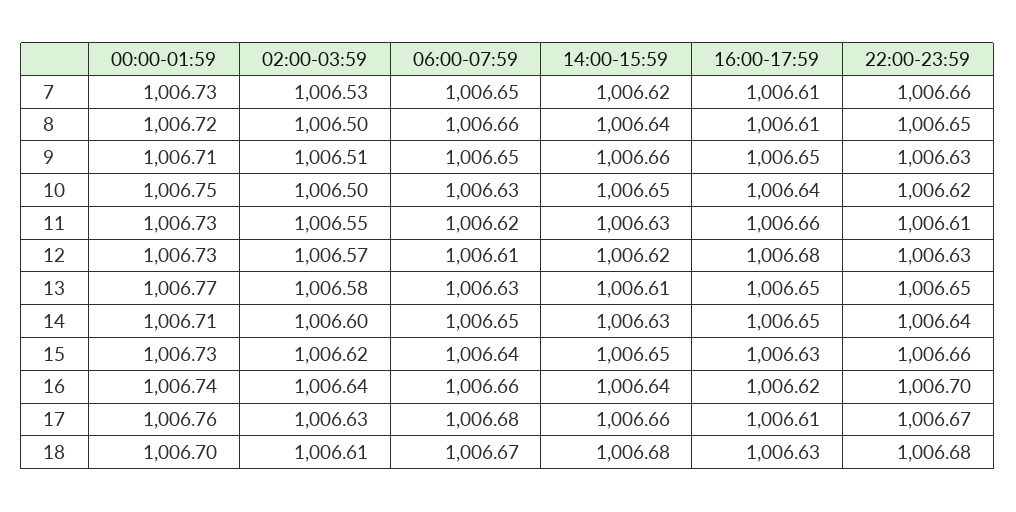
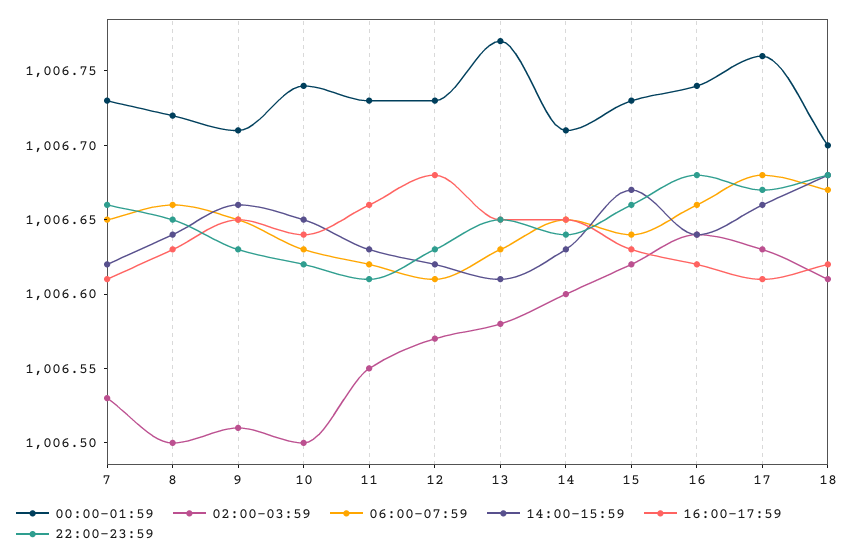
  {
    "00:00-01:59": {
      "7": 1006.73,
      "8": 1006.72,
      "9": 1006.71,
-     "10": 1006.75,
+     "10": 1006.74,
      "11": 1006.73,
      "12": 1006.73,
      "13": 1006.77,
      "14": 1006.71,
      "15": 1006.73,
      "16": 1006.74,
      "17": 1006.76,
      "18": 1006.7
    },
    "02:00-03:59": {
      "7": 1006.53,
      "8": 1006.5,
      "9": 1006.51,
      "10": 1006.5,
      "11": 1006.55,
      "12": 1006.57,
      "13": 1006.58,
      "14": 1006.6,
      "15": 1006.62,
      "16": 1006.64,
      "17": 1006.63,
      "18": 1006.61
    },
    "06:00-07:59": {
      "7": 1006.65,
      "8": 1006.66,
      "9": 1006.65,
      "10": 1006.63,
      "11": 1006.62,
      "12": 1006.61,
      "13": 1006.63,
      "14": 1006.65,
      "15": 1006.64,
      "16": 1006.66,
      "17": 1006.68,
      "18": 1006.67
    },
    "14:00-15:59": {
      "7": 1006.62,
      "8": 1006.64,
      "9": 1006.66,
      "10": 1006.65,
      "11": 1006.63,
      "12": 1006.62,
      "13": 1006.61,
      "14": 1006.63,
-     "15": 1006.65,
+     "15": 1006.67,
      "16": 1006.64,
      "17": 1006.66,
      "18": 1006.68
    },
    "16:00-17:59": {
      "7": 1006.61,
-     "8": 1006.61,
+     "8": 1006.63,
      "9": 1006.65,
      "10": 1006.64,
      "11": 1006.66,
      "12": 1006.68,
      "13": 1006.65,
      "14": 1006.65,
      "15": 1006.63,
      "16": 1006.62,
      "17": 1006.61,
-     "18": 1006.63
+     "18": 1006.62
    },
    "22:00-23:59": {
      "7": 1006.66,
      "8": 1006.65,
      "9": 1006.63,
      "10": 1006.62,
      "11": 1006.61,
      "12": 1006.63,
      "13": 1006.65,
      "14": 1006.64,
      "15": 1006.66,
-     "16": 1006.7,
+     "16": 1006.68,
      "17": 1006.67,
      "18": 1006.68
    }
  }

